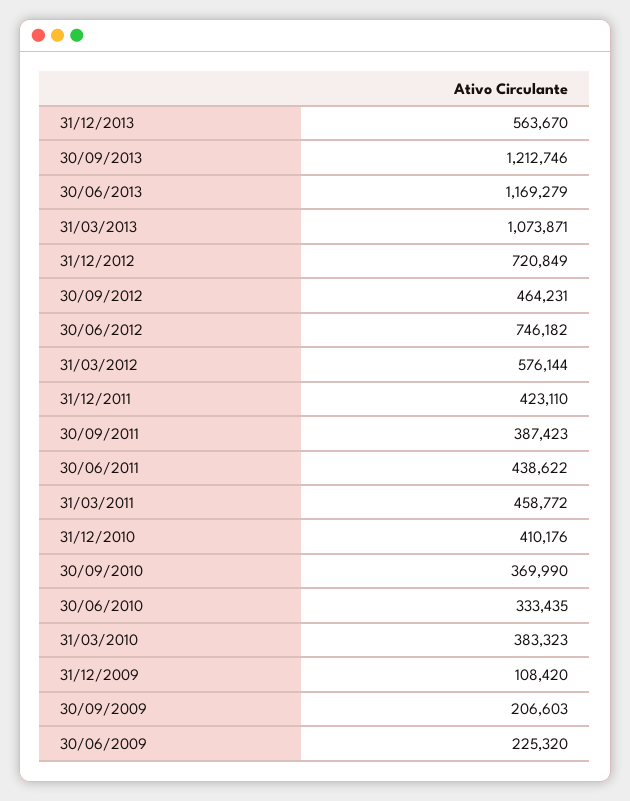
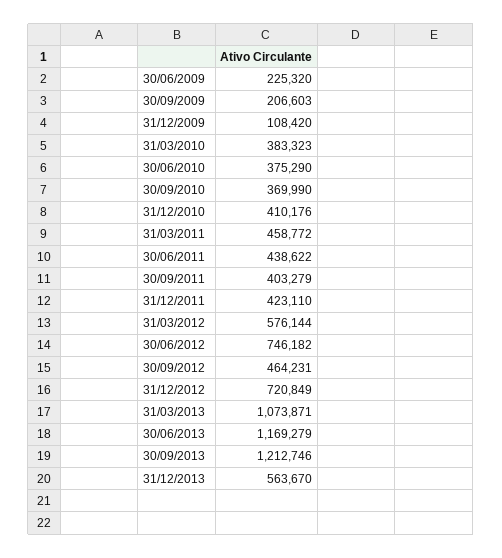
  {
    "31/12/2013": 563670,
    "30/09/2013": 1212746,
    "30/06/2013": 1169279,
    "31/03/2013": 1073871,
    "31/12/2012": 720849,
    "30/09/2012": 464231,
    "30/06/2012": 746182,
    "31/03/2012": 576144,
    "31/12/2011": 423110,
-   "30/09/2011": 387423,
+   "30/09/2011": 403279,
    "30/06/2011": 438622,
    "31/03/2011": 458772,
    "31/12/2010": 410176,
    "30/09/2010": 369990,
-   "30/06/2010": 333435,
+   "30/06/2010": 375290,
    "31/03/2010": 383323,
    "31/12/2009": 108420,
    "30/09/2009": 206603,
    "30/06/2009": 225320
  }

